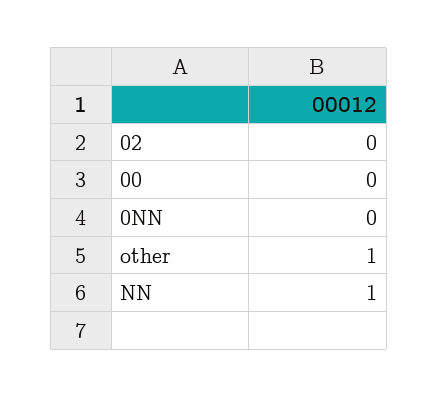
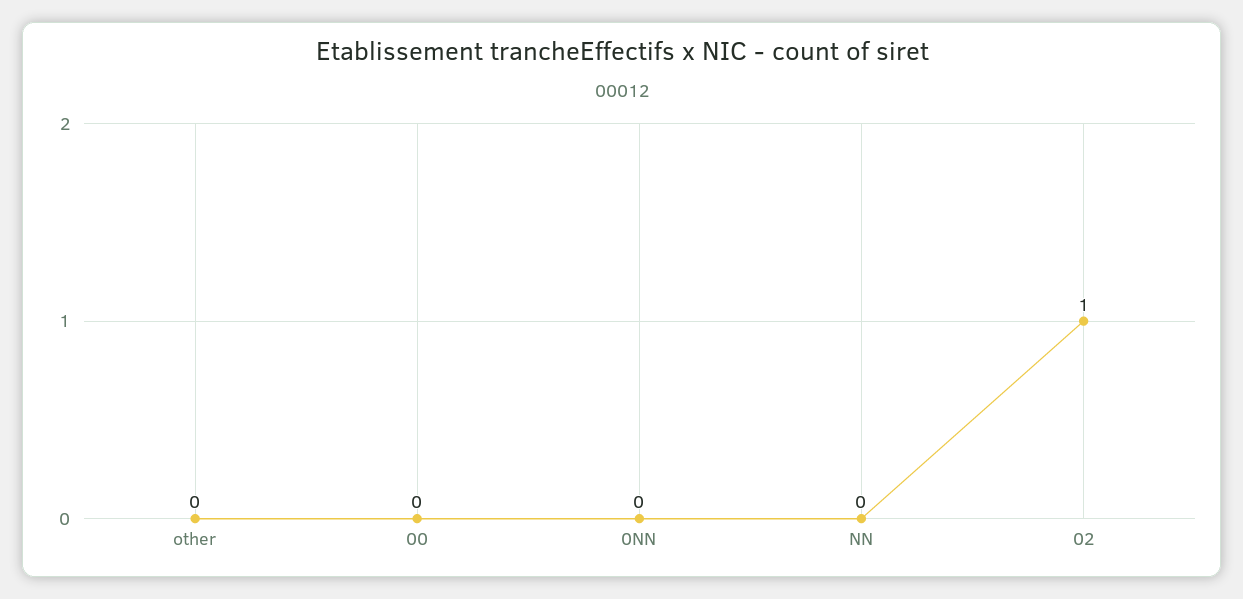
  {
-   "02": 0,
+   "02": 1,
    "00": 0,
    "0NN": 0,
-   "other": 1,
+   "other": 0,
-   "NN": 1
+   "NN": 0
  }

